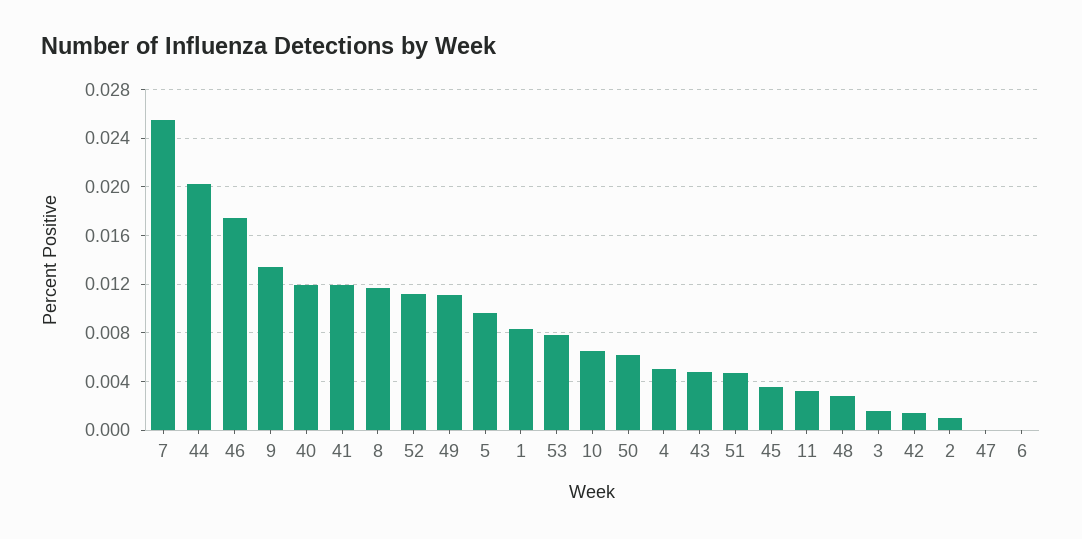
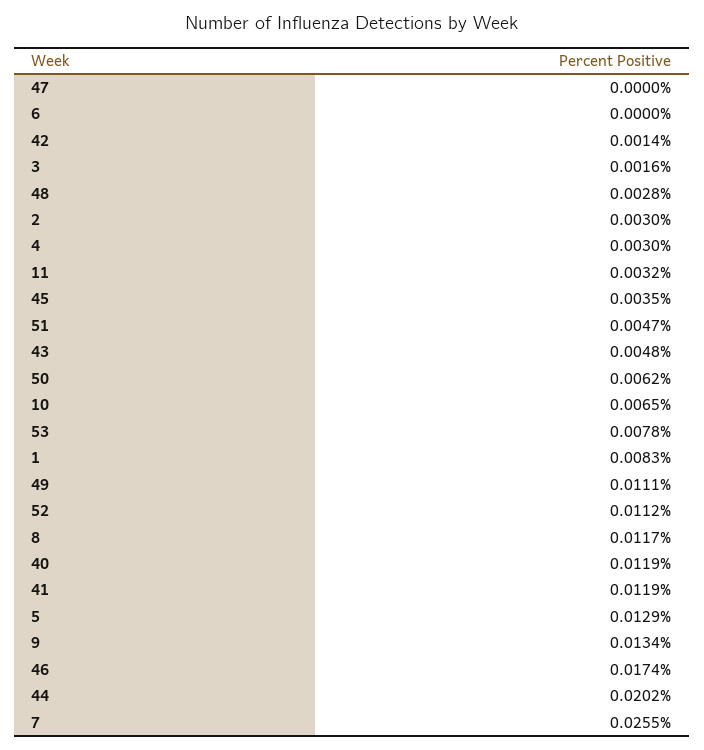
  {
    "7": 0.0255,
    "44": 0.0202,
    "46": 0.0174,
    "9": 0.0134,
    "40": 0.0119,
    "41": 0.0119,
    "8": 0.0117,
    "52": 0.0112,
    "49": 0.0111,
-   "5": 0.0095,
+   "5": 0.0129,
    "1": 0.0083,
    "53": 0.0078,
    "10": 0.0065,
    "50": 0.0062,
-   "4": 0.005,
+   "4": 0.003,
    "43": 0.0048,
    "51": 0.0047,
    "45": 0.0035,
    "11": 0.0032,
    "48": 0.0028,
    "3": 0.0016,
    "42": 0.0014,
-   "2": 0.001,
+   "2": 0.003,
    "47": 0,
    "6": 0
  }

